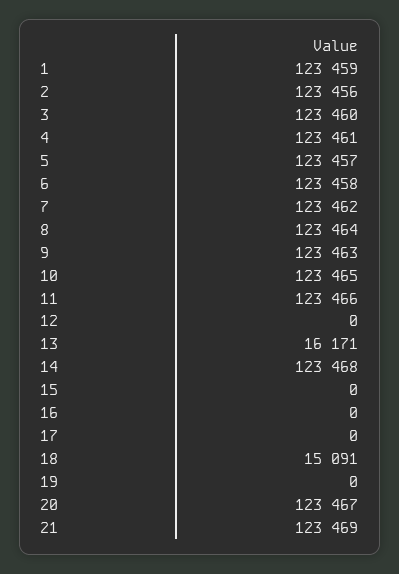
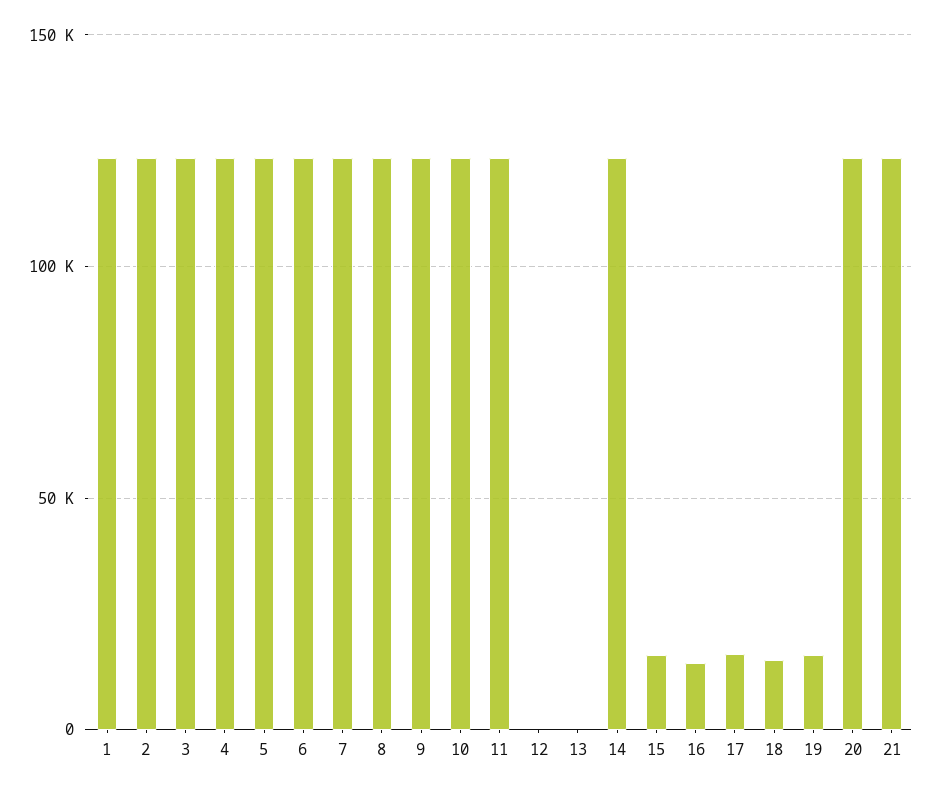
  {
    "1": 123459,
    "2": 123456,
    "3": 123460,
    "4": 123461,
    "5": 123457,
    "6": 123458,
    "7": 123462,
    "8": 123464,
    "9": 123463,
    "10": 123465,
    "11": 123466,
    "12": 0,
-   "13": 16171,
+   "13": 0,
    "14": 123468,
-   "15": 0,
+   "15": 15000,
-   "16": 0,
+   "16": 15000,
-   "17": 0,
+   "17": 15000,
    "18": 15091,
-   "19": 0,
+   "19": 15000,
    "20": 123467,
    "21": 123469
  }

